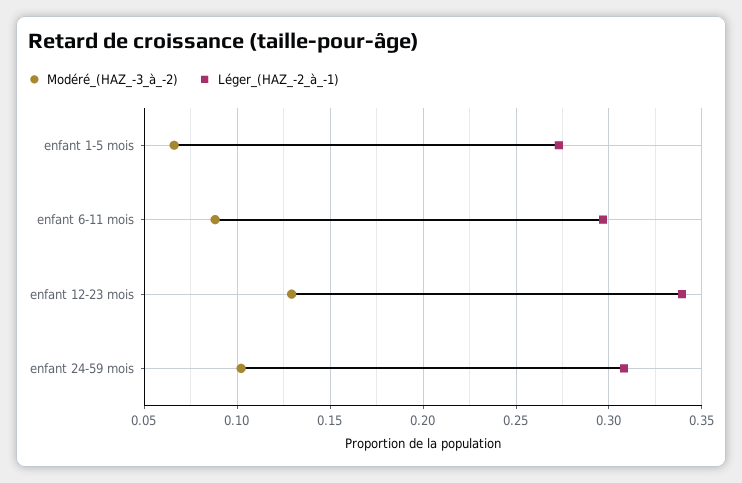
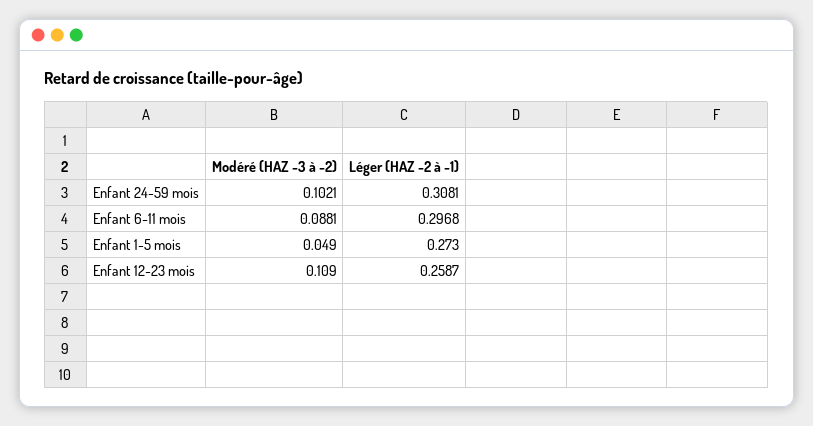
  {
    "Modéré_(HAZ_-3_à_-2)": {
-     "enfant 1-5 mois": 0.065,
+     "enfant 1-5 mois": 0.049,
      "enfant 6-11 mois": 0.0881,
-     "enfant 12-23 mois": 0.13,
+     "enfant 12-23 mois": 0.109,
      "enfant 24-59 mois": 0.1021
    },
    "Léger_(HAZ_-2_à_-1)": {
      "enfant 1-5 mois": 0.273,
      "enfant 6-11 mois": 0.2968,
-     "enfant 12-23 mois": 0.34,
+     "enfant 12-23 mois": 0.2587,
      "enfant 24-59 mois": 0.3081
    }
  }

